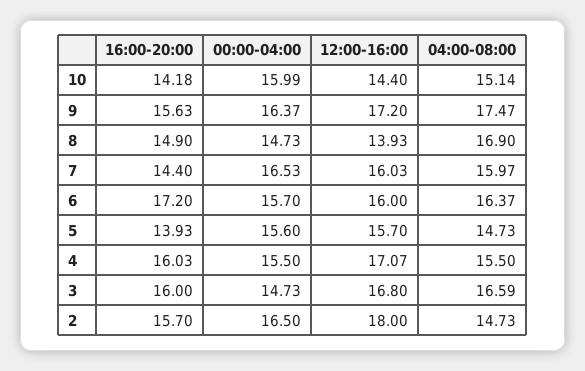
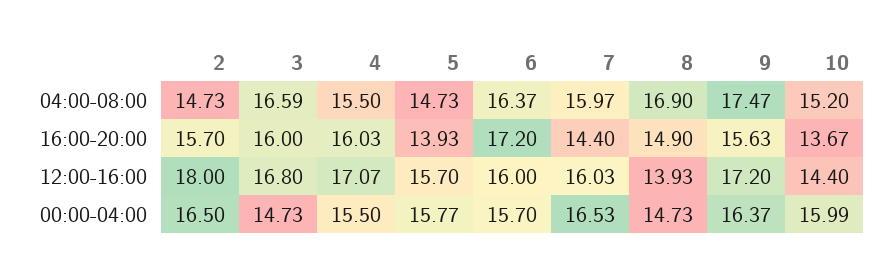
  {
    "16:00-20:00": {
-     "10": 14.18,
+     "10": 13.67,
      "9": 15.63,
      "8": 14.9,
      "7": 14.4,
      "6": 17.2,
      "5": 13.93,
      "4": 16.03,
      "3": 16,
      "2": 15.7
    },
    "00:00-04:00": {
      "10": 15.99,
      "9": 16.37,
      "8": 14.73,
      "7": 16.53,
      "6": 15.7,
-     "5": 15.6,
+     "5": 15.77,
      "4": 15.5,
      "3": 14.73,
      "2": 16.5
    },
    "12:00-16:00": {
      "10": 14.4,
      "9": 17.2,
      "8": 13.93,
      "7": 16.03,
      "6": 16,
      "5": 15.7,
      "4": 17.07,
      "3": 16.8,
      "2": 18
    },
    "04:00-08:00": {
-     "10": 15.14,
+     "10": 15.2,
      "9": 17.47,
      "8": 16.9,
      "7": 15.97,
      "6": 16.37,
      "5": 14.73,
      "4": 15.5,
      "3": 16.59,
      "2": 14.73
    }
  }

